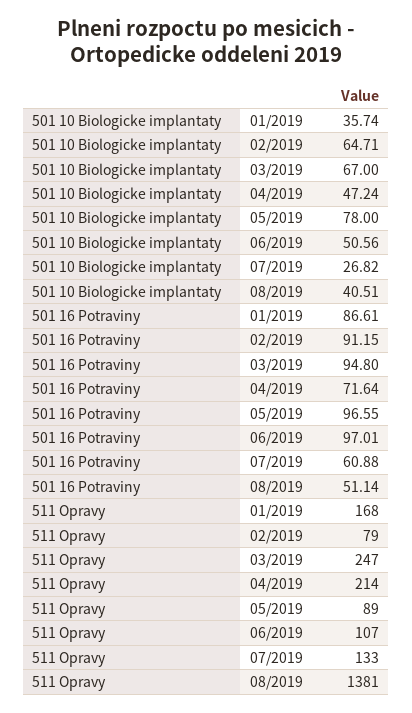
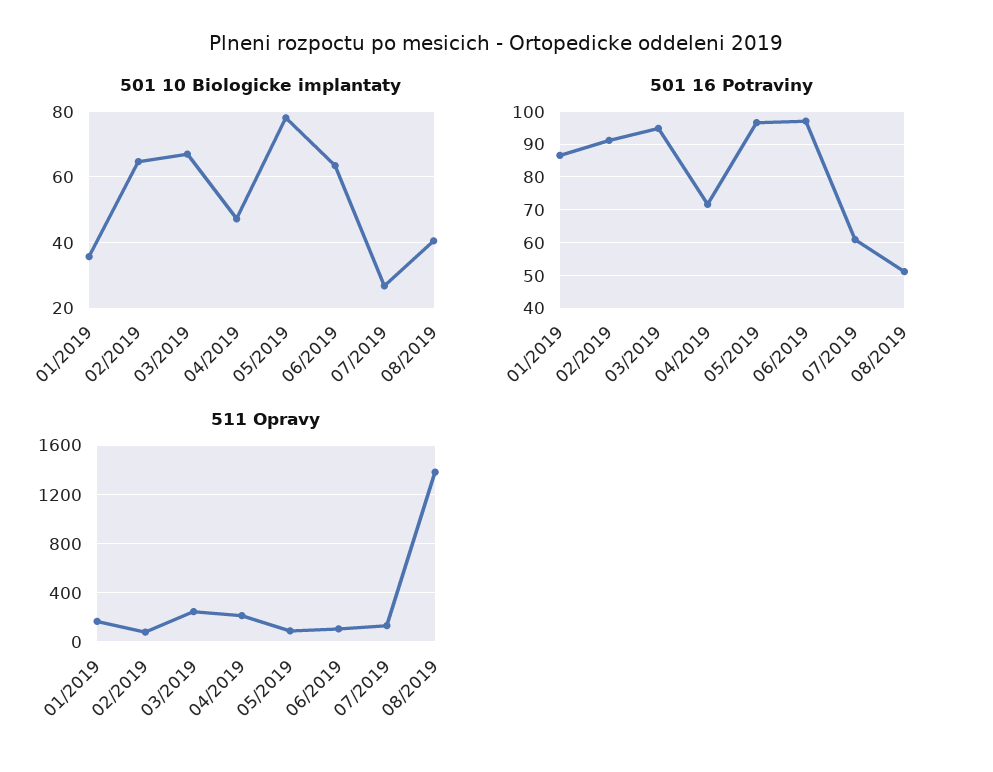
  {
    "501 10 Biologicke implantaty": {
      "01/2019": 35.74,
      "02/2019": 64.71,
      "03/2019": 67,
      "04/2019": 47.24,
      "05/2019": 78,
-     "06/2019": 50.56,
+     "06/2019": 64,
      "07/2019": 26.82,
      "08/2019": 40.51
    },
    "501 16 Potraviny": {
      "01/2019": 86.61,
      "02/2019": 91.15,
      "03/2019": 94.8,
      "04/2019": 71.64,
      "05/2019": 96.55,
      "06/2019": 97.01,
      "07/2019": 60.88,
      "08/2019": 51.14
    },
    "511 Opravy": {
      "01/2019": 168,
      "02/2019": 79,
      "03/2019": 247,
      "04/2019": 214,
      "05/2019": 89,
      "06/2019": 107,
      "07/2019": 133,
      "08/2019": 1381
    }
  }

